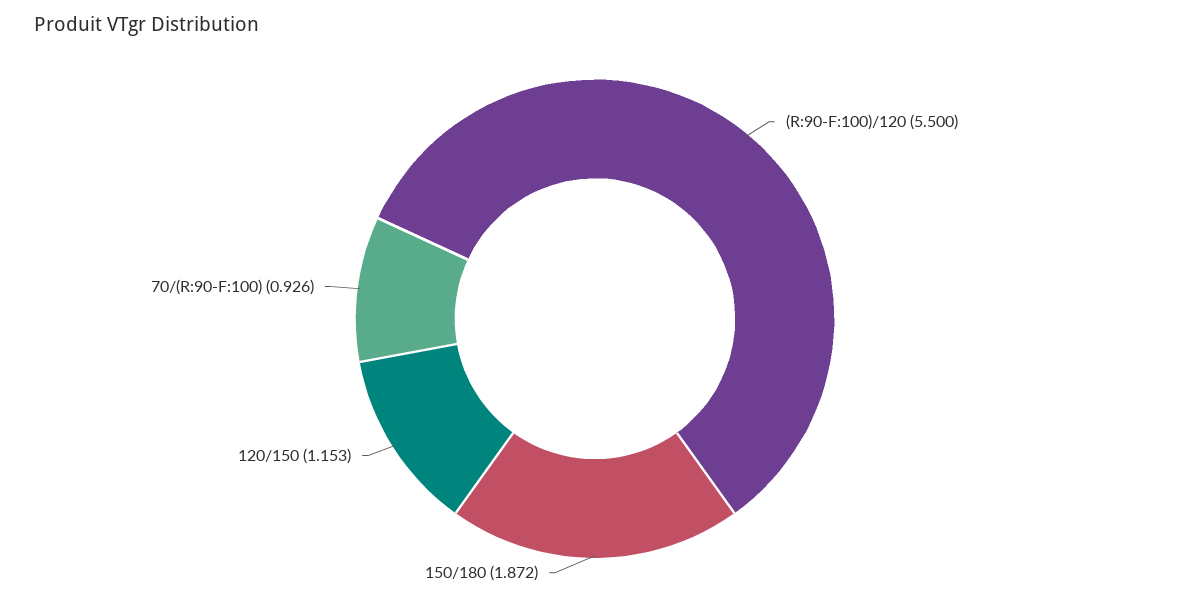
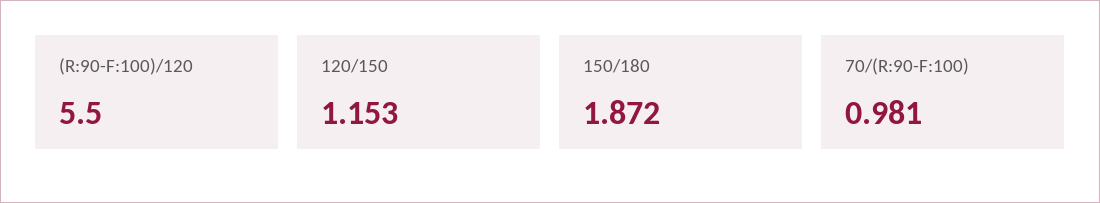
  {
    "(R:90-F:100)/120": 5.5,
    "150/180": 1.872,
    "120/150": 1.153,
-   "70/(R:90-F:100)": 0.926
+   "70/(R:90-F:100)": 0.981
  }

